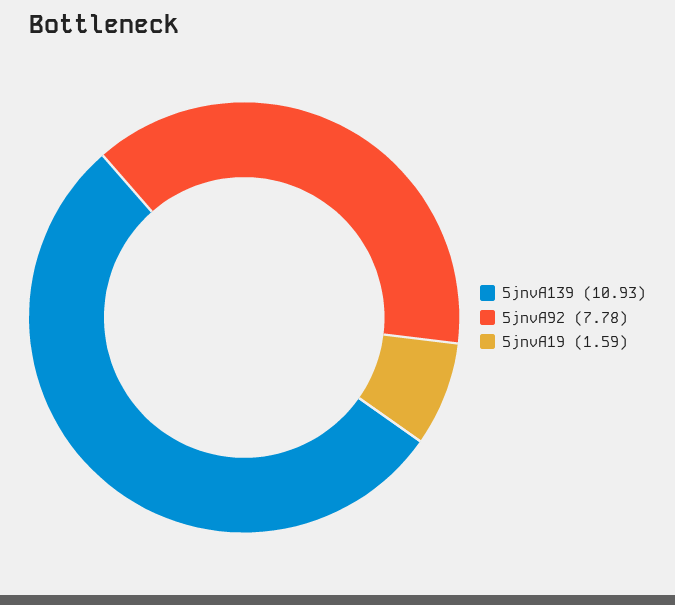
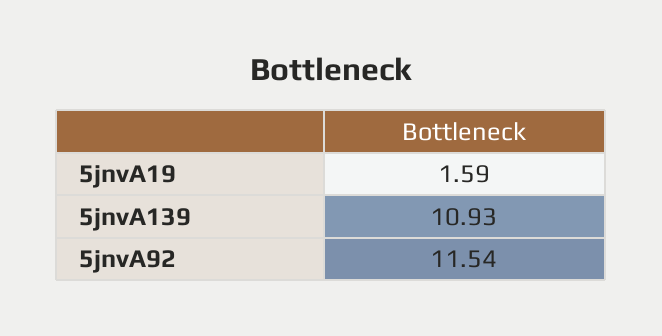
  {
    "5jnvA139": 10.93,
-   "5jnvA92": 7.78,
+   "5jnvA92": 11.54,
    "5jnvA19": 1.59
  }

